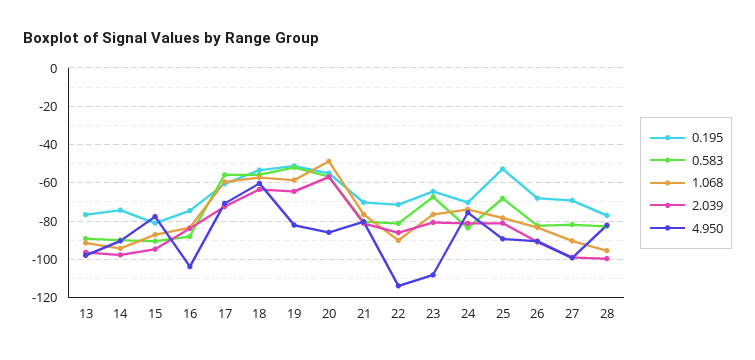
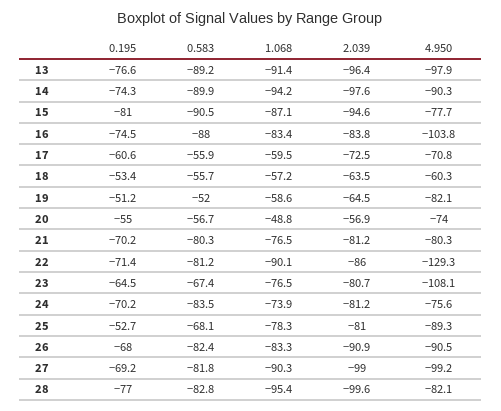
  {
    "0.195": {
      "13": -76.6,
      "14": -74.3,
      "15": -81,
      "16": -74.5,
      "17": -60.6,
      "18": -53.4,
      "19": -51.2,
      "20": -55,
      "21": -70.2,
      "22": -71.4,
      "23": -64.5,
      "24": -70.2,
      "25": -52.7,
      "26": -68,
      "27": -69.2,
      "28": -77
    },
    "0.583": {
      "13": -89.2,
      "14": -89.9,
      "15": -90.5,
      "16": -88,
      "17": -55.9,
      "18": -55.7,
      "19": -52,
      "20": -56.7,
      "21": -80.3,
      "22": -81.2,
      "23": -67.4,
      "24": -83.5,
      "25": -68.1,
      "26": -82.4,
      "27": -81.8,
      "28": -82.8
    },
    "1.068": {
      "13": -91.4,
      "14": -94.2,
      "15": -87.1,
      "16": -83.4,
      "17": -59.5,
      "18": -57.2,
      "19": -58.6,
      "20": -48.8,
      "21": -76.5,
      "22": -90.1,
      "23": -76.5,
      "24": -73.9,
      "25": -78.3,
      "26": -83.3,
      "27": -90.3,
      "28": -95.4
    },
    "2.039": {
      "13": -96.4,
      "14": -97.6,
      "15": -94.6,
      "16": -83.8,
      "17": -72.5,
      "18": -63.5,
      "19": -64.5,
      "20": -56.9,
      "21": -81.2,
      "22": -86,
      "23": -80.7,
      "24": -81.2,
      "25": -81,
      "26": -90.9,
      "27": -99,
      "28": -99.6
    },
    "4.950": {
      "13": -97.9,
      "14": -90.3,
      "15": -77.7,
      "16": -103.8,
      "17": -70.8,
      "18": -60.3,
      "19": -82.1,
-     "20": -85,
+     "20": -74,
      "21": -80.3,
-     "22": -115,
+     "22": -129.3,
      "23": -108.1,
      "24": -75.6,
      "25": -89.3,
      "26": -90.5,
      "27": -99.2,
      "28": -82.1
    }
  }

